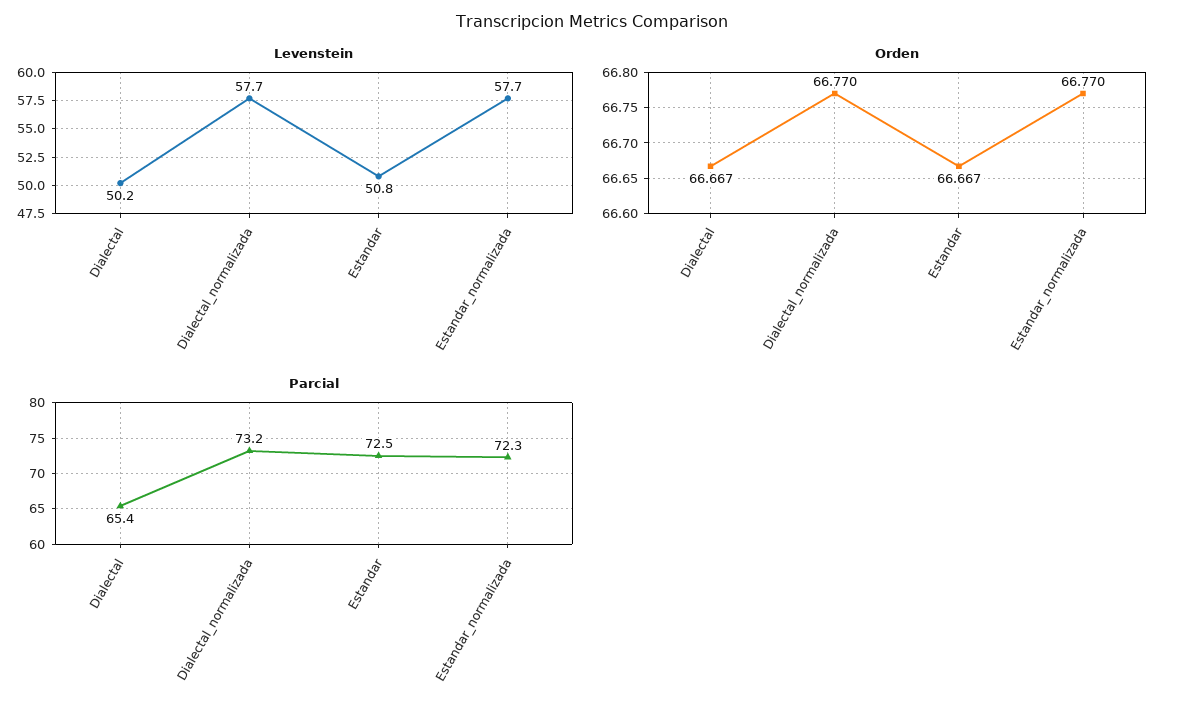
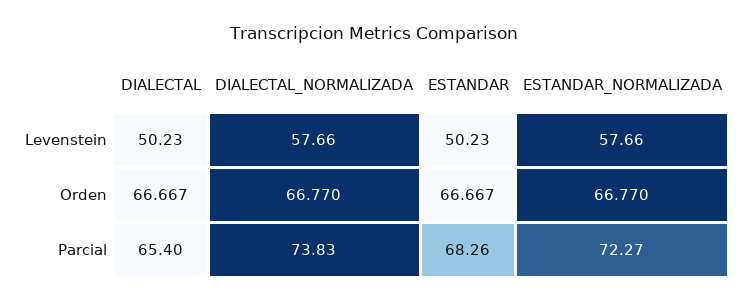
  {
    "Levenstein": {
      "Dialectal": 50.23,
      "Dialectal_normalizada": 57.66,
-     "Estandar": 50.8,
+     "Estandar": 50.23,
      "Estandar_normalizada": 57.66
    },
    "Orden": {
      "Dialectal": 66.667,
      "Dialectal_normalizada": 66.77,
      "Estandar": 66.667,
      "Estandar_normalizada": 66.77
    },
    "Parcial": {
      "Dialectal": 65.4,
-     "Dialectal_normalizada": 73.2,
+     "Dialectal_normalizada": 73.83,
-     "Estandar": 72.5,
+     "Estandar": 68.26,
      "Estandar_normalizada": 72.27
    }
  }

